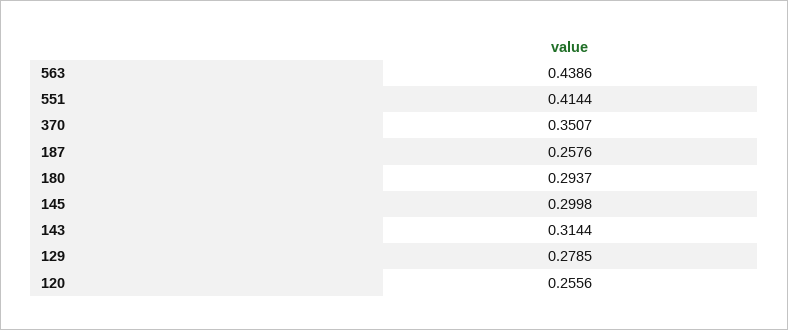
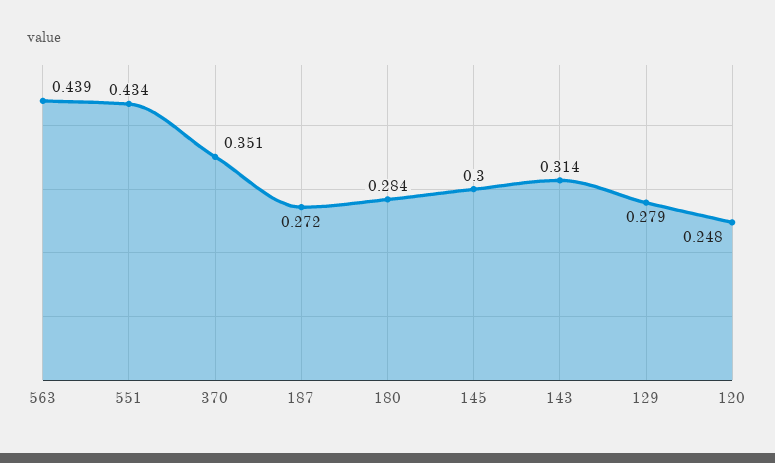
  {
    "563": 0.4386,
-   "551": 0.4144,
+   "551": 0.434,
    "370": 0.3507,
-   "187": 0.2576,
+   "187": 0.272,
-   "180": 0.2937,
+   "180": 0.284,
    "145": 0.2998,
    "143": 0.3144,
    "129": 0.2785,
-   "120": 0.2556
+   "120": 0.248
  }

